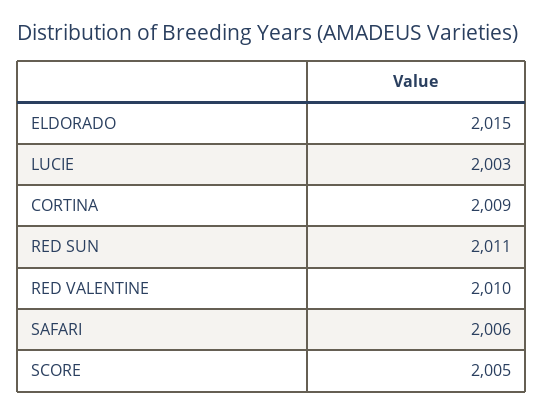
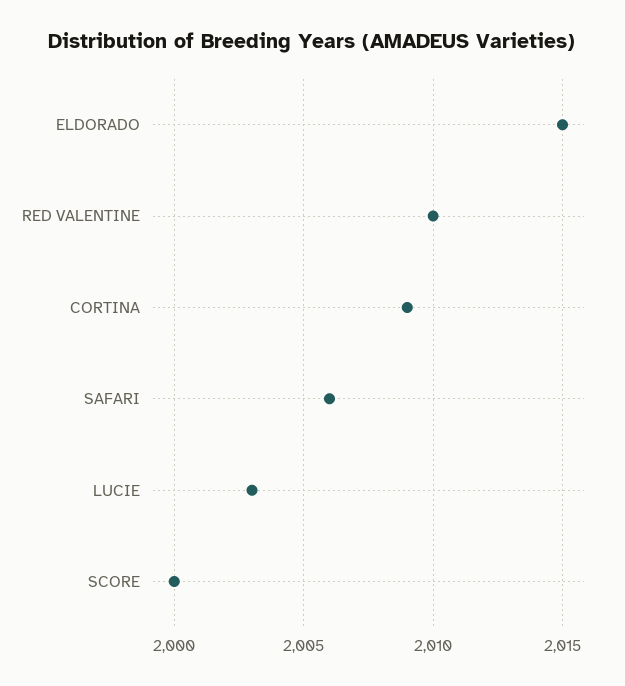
  {
    "ELDORADO": 2015,
    "LUCIE": 2003,
    "CORTINA": 2009,
-   "RED SUN": 2011,
    "RED VALENTINE": 2010,
    "SAFARI": 2006,
-   "SCORE": 2005
+   "SCORE": 2000
  }

